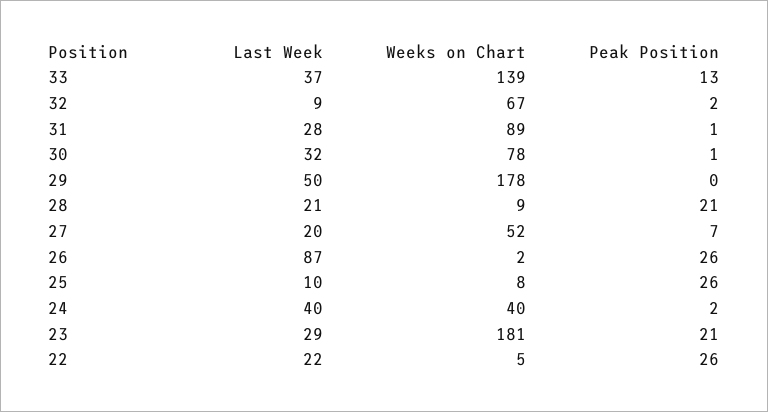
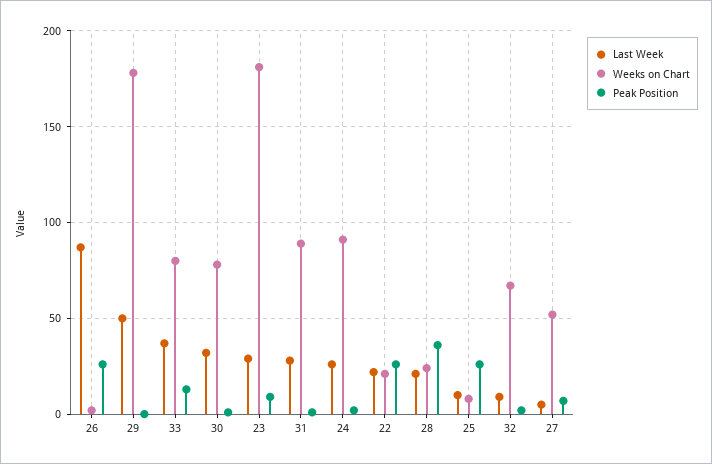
  {
    "Last Week": {
      "33": 37,
      "32": 9,
      "31": 28,
      "30": 32,
      "29": 50,
      "28": 21,
-     "27": 20,
+     "27": 5,
      "26": 87,
      "25": 10,
-     "24": 40,
+     "24": 25,
      "23": 29,
      "22": 22
    },
    "Weeks on Chart": {
-     "33": 139,
+     "33": 80,
      "32": 67,
      "31": 89,
      "30": 78,
      "29": 178,
-     "28": 9,
+     "28": 25,
      "27": 52,
      "26": 2,
      "25": 8,
-     "24": 40,
+     "24": 90,
      "23": 181,
-     "22": 5
+     "22": 20
    },
    "Peak Position": {
      "33": 13,
      "32": 2,
      "31": 1,
      "30": 1,
      "29": 0,
-     "28": 21,
+     "28": 35,
      "27": 7,
      "26": 26,
      "25": 26,
      "24": 2,
-     "23": 21,
+     "23": 10,
      "22": 26
    }
  }

